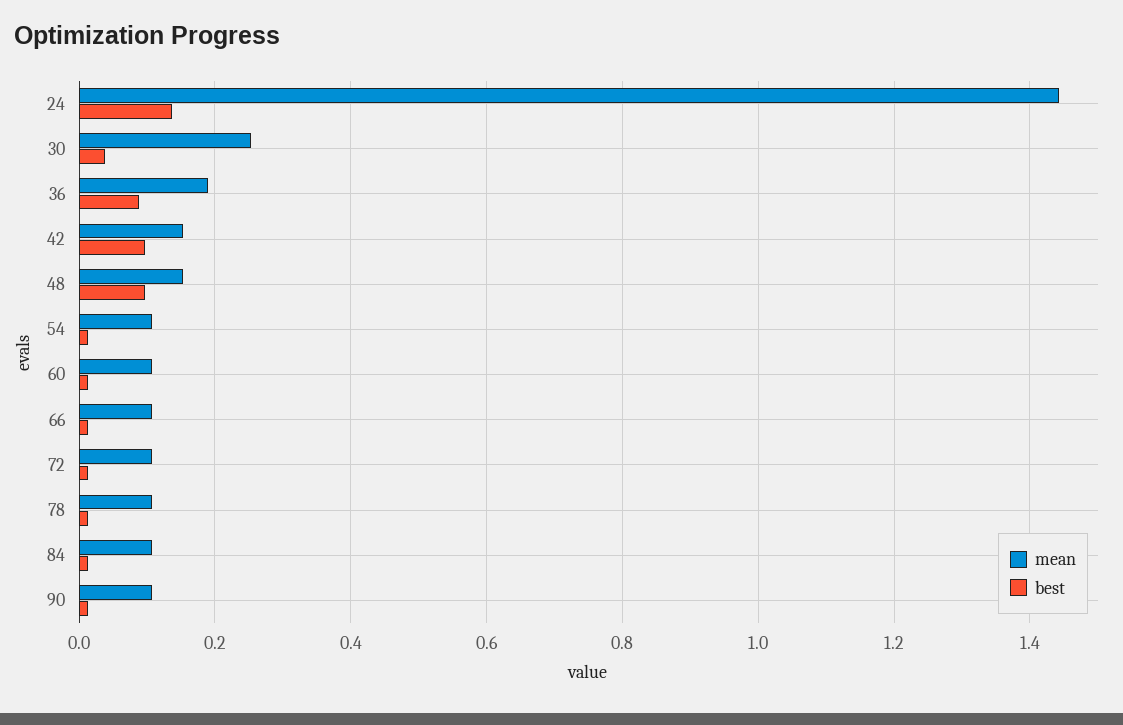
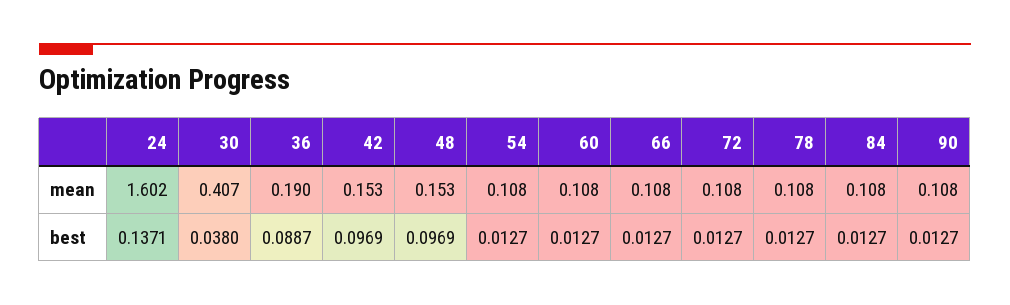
  {
    "mean": {
-     "24": 1.44,
+     "24": 1.602,
-     "30": 0.26,
+     "30": 0.407,
      "36": 0.19,
      "42": 0.153,
      "48": 0.153,
      "54": 0.108,
      "60": 0.108,
      "66": 0.108,
      "72": 0.108,
      "78": 0.108,
      "84": 0.108,
      "90": 0.108
    },
    "best": {
      "24": 0.1371,
      "30": 0.038,
      "36": 0.0887,
      "42": 0.0969,
      "48": 0.0969,
      "54": 0.0127,
      "60": 0.0127,
      "66": 0.0127,
      "72": 0.0127,
      "78": 0.0127,
      "84": 0.0127,
      "90": 0.0127
    }
  }

